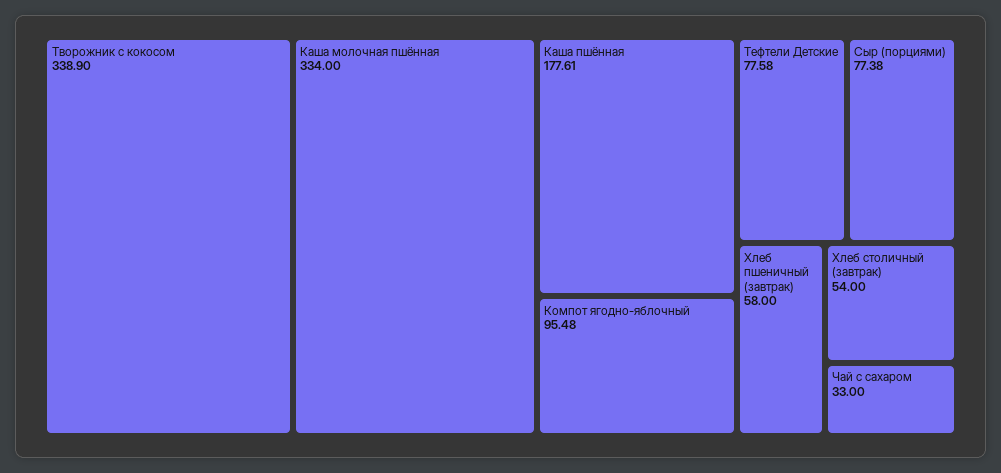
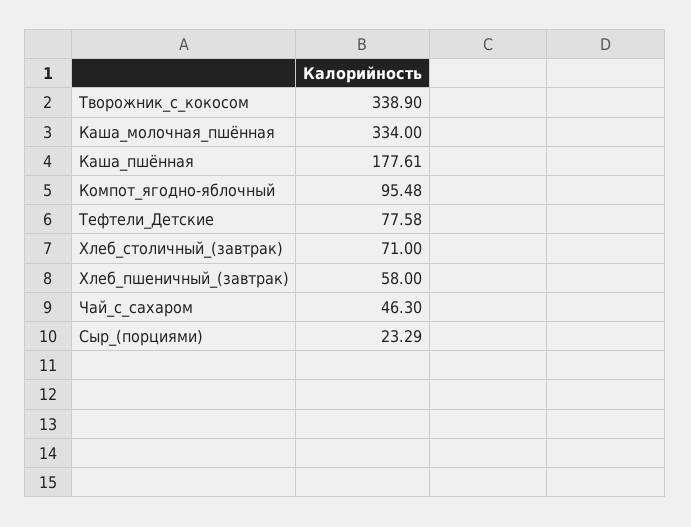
  {
    "Творожник с кокосом": 338.9,
    "Каша молочная пшённая": 334,
    "Каша пшённая": 177.61,
    "Компот ягодно-яблочный": 95.48,
    "Тефтели Детские": 77.58,
-   "Сыр (порциями)": 77.38,
+   "Сыр (порциями)": 23.29,
    "Хлеб пшеничный (завтрак)": 58,
-   "Хлеб столичный (завтрак)": 54,
+   "Хлеб столичный (завтрак)": 71,
-   "Чай с сахаром": 33
+   "Чай с сахаром": 46.3
  }

